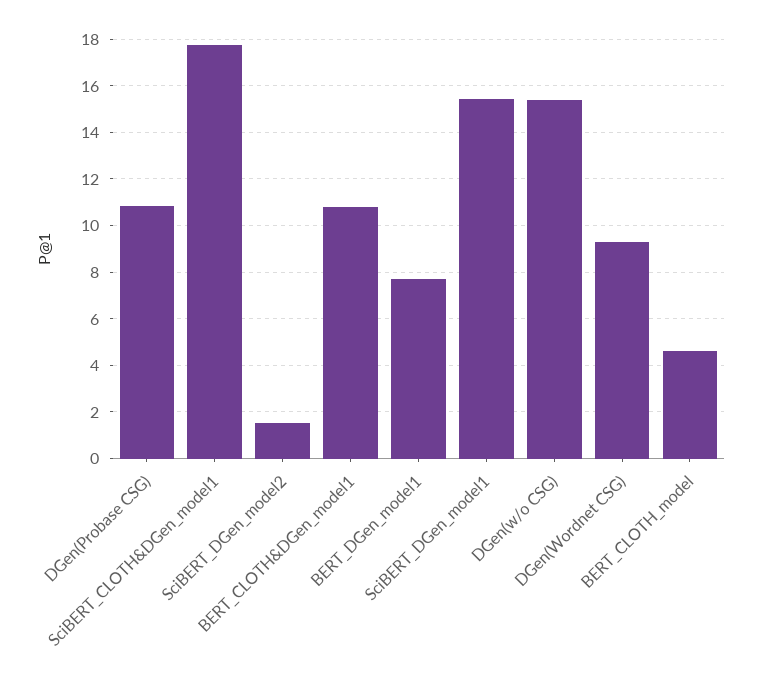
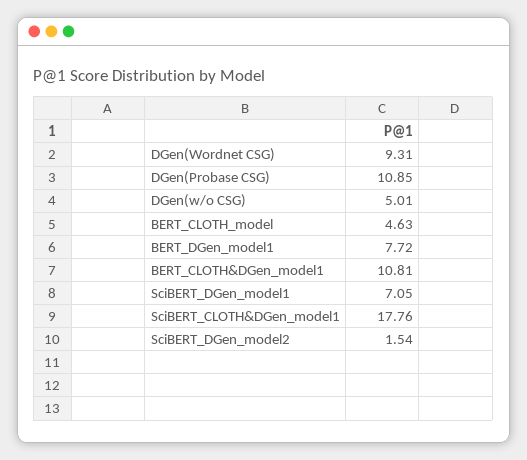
  {
    "DGen(Probase CSG)": 10.85,
    "SciBERT_CLOTH&DGen_model1": 17.76,
    "SciBERT_DGen_model2": 1.54,
    "BERT_CLOTH&DGen_model1": 10.81,
    "BERT_DGen_model1": 7.72,
-   "SciBERT_DGen_model1": 15.5,
+   "SciBERT_DGen_model1": 7.05,
-   "DGen(w/o CSG)": 15.5,
+   "DGen(w/o CSG)": 5.01,
    "DGen(Wordnet CSG)": 9.31,
    "BERT_CLOTH_model": 4.63
  }

